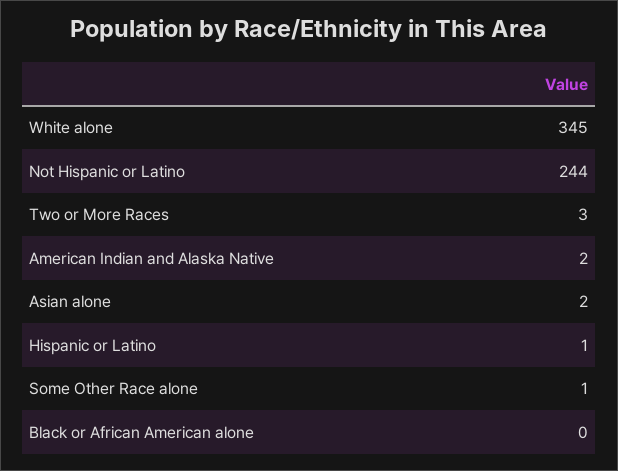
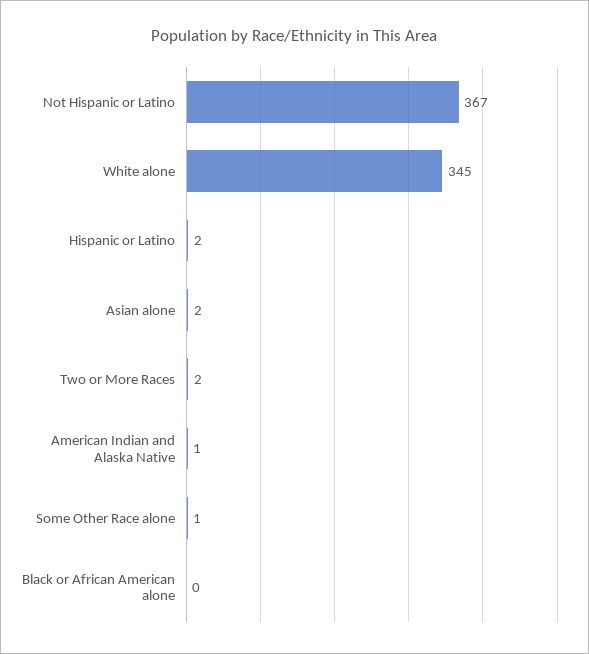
  {
    "White alone": 345,
-   "Not Hispanic or Latino": 244,
+   "Not Hispanic or Latino": 367,
-   "Two or More Races": 3,
+   "Two or More Races": 2,
-   "American Indian and Alaska Native": 2,
+   "American Indian and Alaska Native": 1,
    "Asian alone": 2,
-   "Hispanic or Latino": 1,
+   "Hispanic or Latino": 2,
    "Some Other Race alone": 1,
    "Black or African American alone": 0
  }

